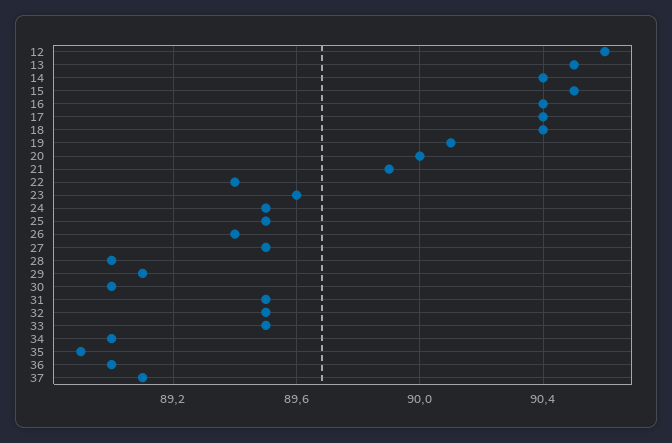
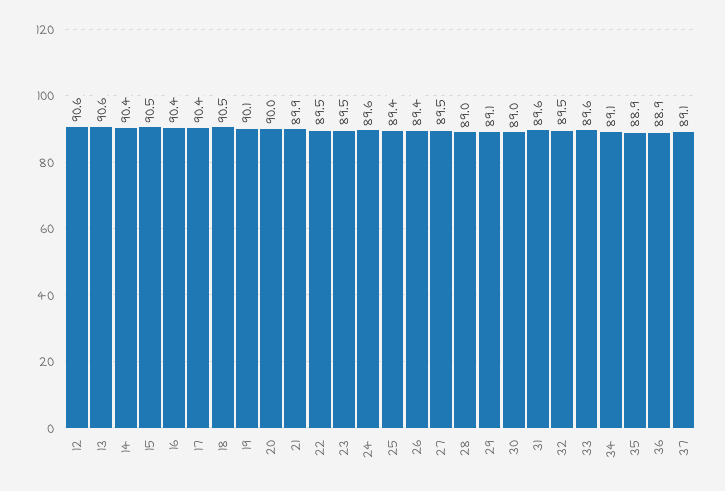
  {
    "12": 90.6,
-   "13": 90.5,
+   "13": 90.6,
    "14": 90.4,
    "15": 90.5,
    "16": 90.4,
    "17": 90.4,
-   "18": 90.4,
+   "18": 90.5,
    "19": 90.1,
    "20": 90,
    "21": 89.9,
-   "22": 89.4,
+   "22": 89.5,
-   "23": 89.6,
+   "23": 89.5,
-   "24": 89.5,
+   "24": 89.6,
-   "25": 89.5,
+   "25": 89.4,
    "26": 89.4,
    "27": 89.5,
    "28": 89,
    "29": 89.1,
    "30": 89,
-   "31": 89.5,
+   "31": 89.6,
    "32": 89.5,
-   "33": 89.5,
+   "33": 89.6,
-   "34": 89,
+   "34": 89.1,
    "35": 88.9,
-   "36": 89,
+   "36": 88.9,
    "37": 89.1
  }

